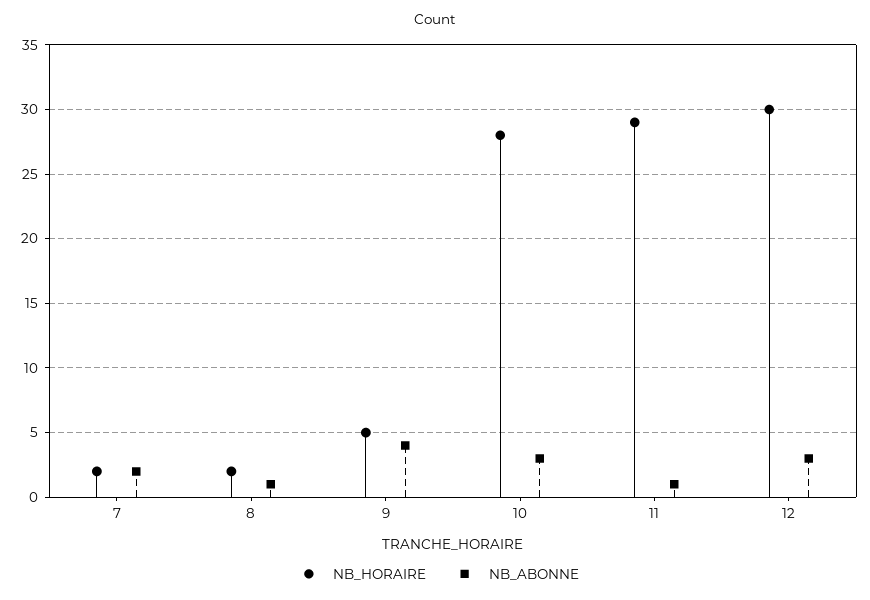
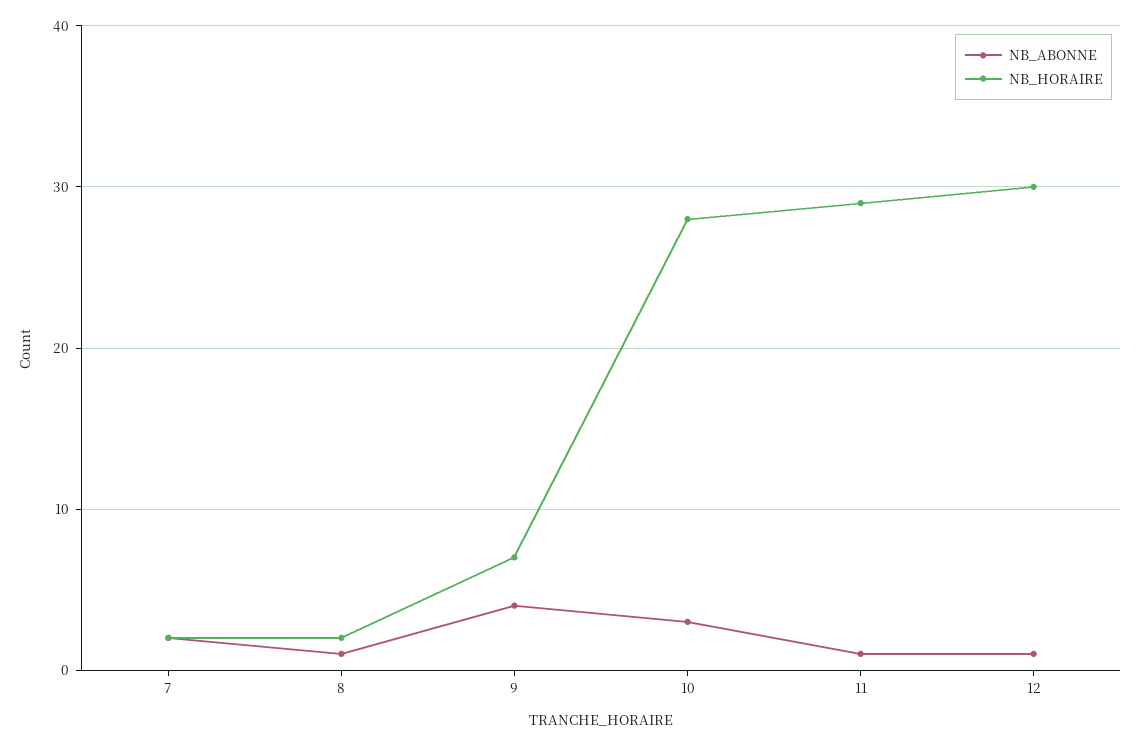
  {
    "NB_HORAIRE": {
      "7": 2,
      "8": 2,
-     "9": 5,
+     "9": 7,
      "10": 28,
      "11": 29,
      "12": 30
    },
    "NB_ABONNE": {
      "7": 2,
      "8": 1,
      "9": 4,
      "10": 3,
      "11": 1,
-     "12": 3
+     "12": 1
    }
  }

